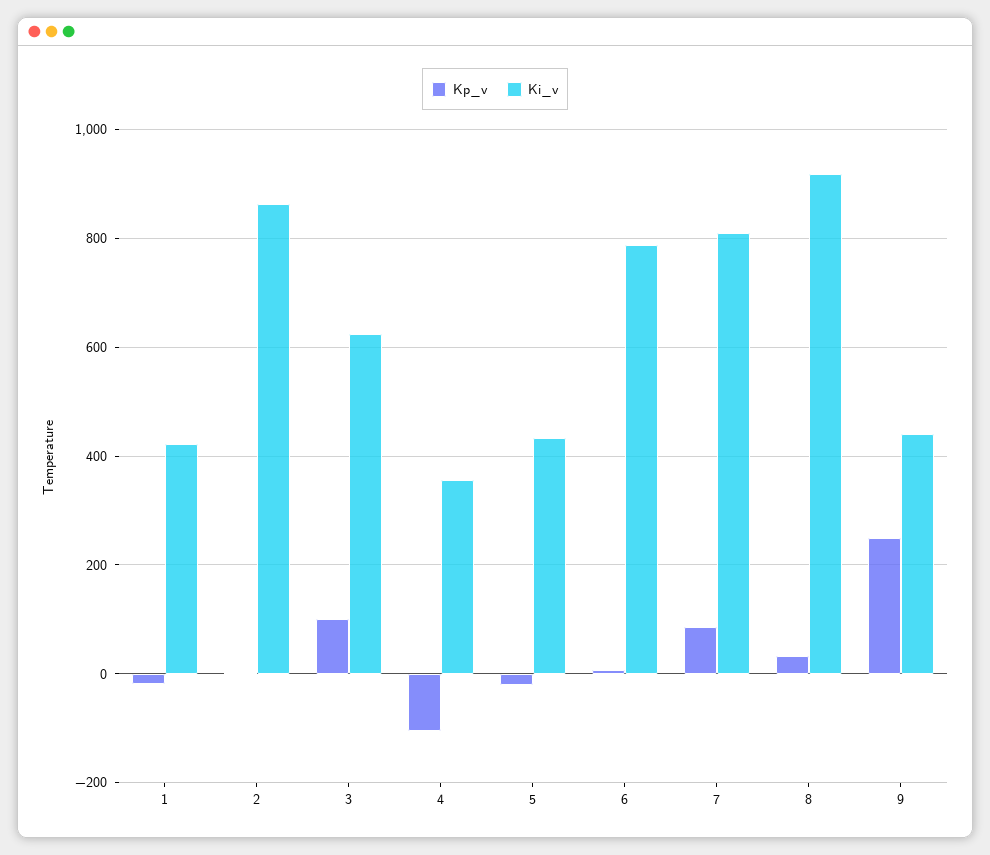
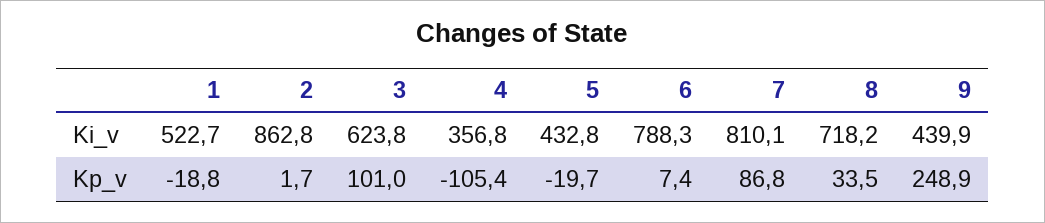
  {
    "Kp_v": {
      "1": -18.8,
      "2": 1.7,
      "3": 101,
      "4": -105.4,
      "5": -19.7,
      "6": 7.4,
      "7": 86.8,
      "8": 33.5,
      "9": 248.9
    },
    "Ki_v": {
-     "1": 420,
+     "1": 522.7,
      "2": 862.8,
      "3": 623.8,
      "4": 356.8,
      "5": 432.8,
      "6": 788.3,
      "7": 810.1,
-     "8": 920,
+     "8": 718.2,
      "9": 439.9
    }
  }

